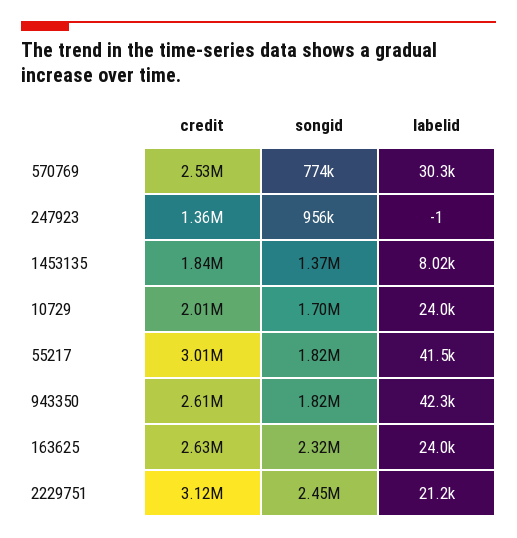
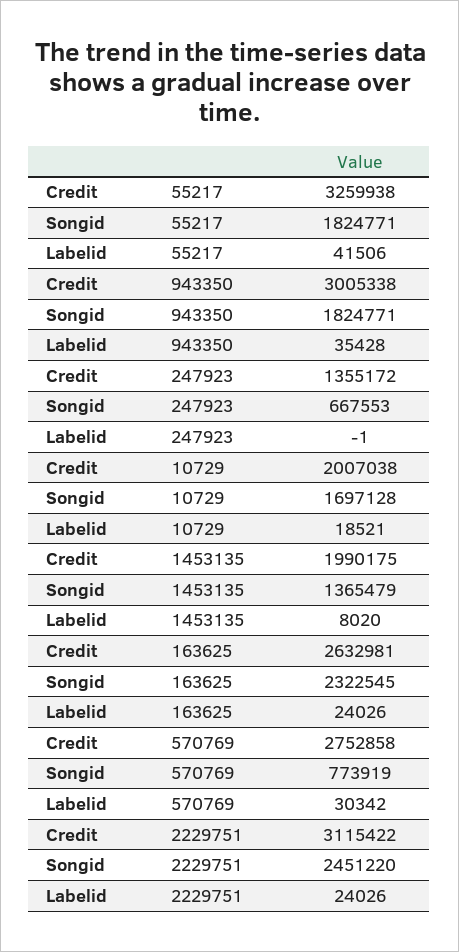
  {
    "credit": {
-     "570769": 2530000,
+     "570769": 2752858,
      "247923": 1355172,
-     "1453135": 1840000,
+     "1453135": 1990175,
      "10729": 2007038,
-     "55217": 3010000,
+     "55217": 3259938,
-     "943350": 2610000,
+     "943350": 3005338,
      "163625": 2632981,
      "2229751": 3115422
    },
    "songid": {
      "570769": 773919,
-     "247923": 956000,
+     "247923": 667553,
      "1453135": 1365479,
      "10729": 1697128,
      "55217": 1824771,
      "943350": 1824771,
      "163625": 2322545,
      "2229751": 2451220
    },
    "labelid": {
      "570769": 30342,
      "247923": -1,
      "1453135": 8020,
-     "10729": 24000,
+     "10729": 18521,
      "55217": 41506,
-     "943350": 42300,
+     "943350": 35428,
      "163625": 24026,
-     "2229751": 21200
+     "2229751": 24026
    }
  }

